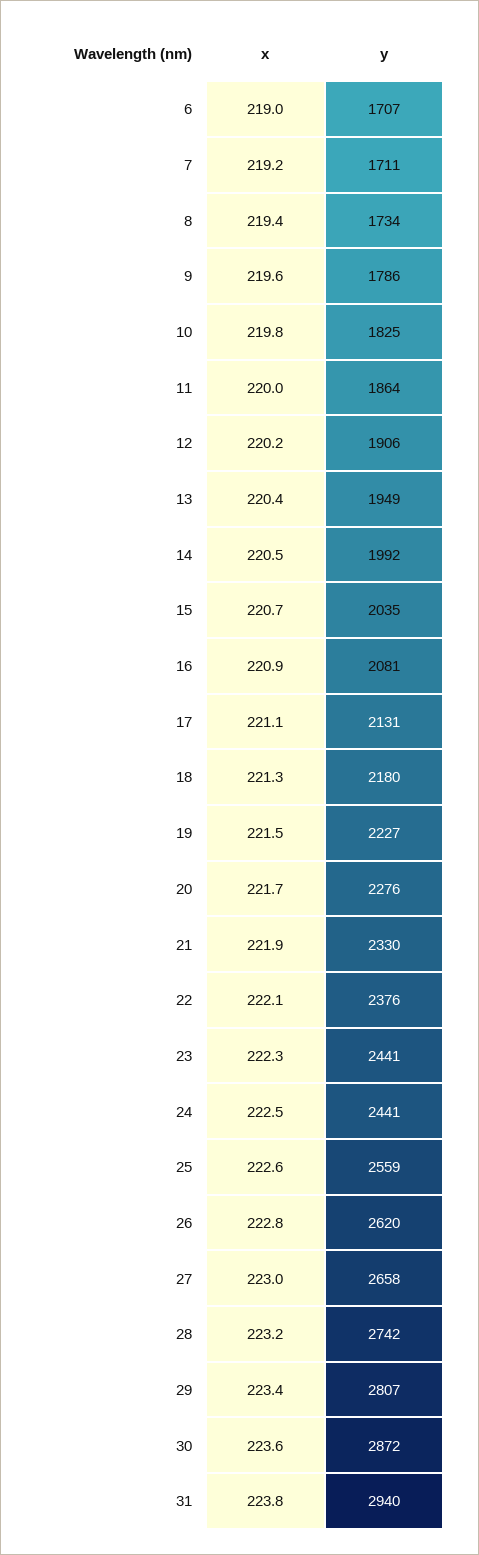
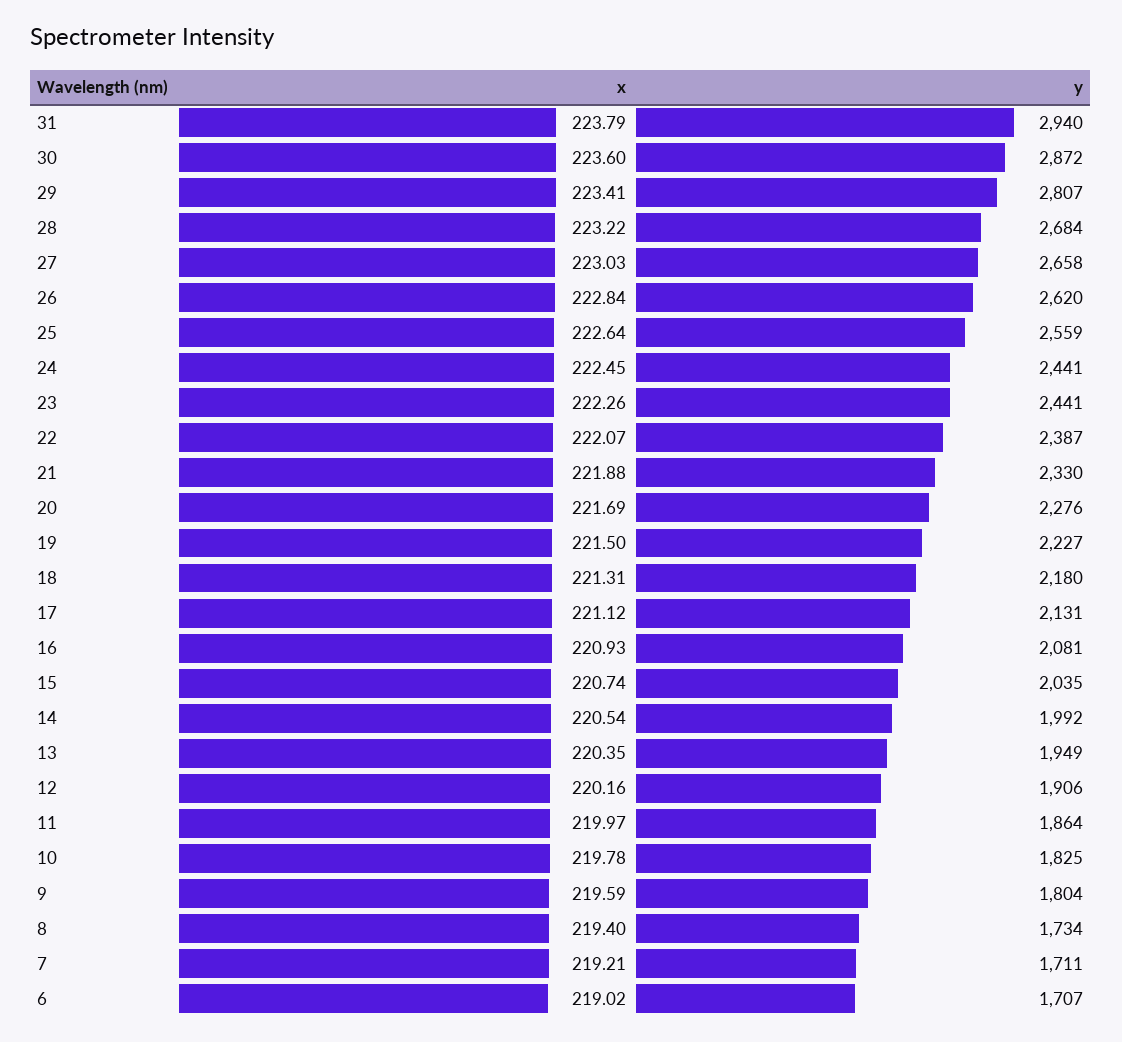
  {
    "x": {
      "6": 219.02,
      "7": 219.21,
      "8": 219.4,
      "9": 219.59,
      "10": 219.78,
      "11": 219.97,
      "12": 220.16,
      "13": 220.35,
      "14": 220.54,
      "15": 220.74,
      "16": 220.93,
      "17": 221.12,
      "18": 221.31,
      "19": 221.5,
      "20": 221.69,
      "21": 221.88,
      "22": 222.07,
      "23": 222.26,
      "24": 222.45,
      "25": 222.64,
      "26": 222.84,
      "27": 223.03,
      "28": 223.22,
      "29": 223.41,
      "30": 223.6,
      "31": 223.79
    },
    "y": {
      "6": 1707,
      "7": 1711,
      "8": 1734,
-     "9": 1786,
+     "9": 1804,
      "10": 1825,
      "11": 1864,
      "12": 1906,
      "13": 1949,
      "14": 1992,
      "15": 2035,
      "16": 2081,
      "17": 2131,
      "18": 2180,
      "19": 2227,
      "20": 2276,
      "21": 2330,
-     "22": 2376,
+     "22": 2387,
      "23": 2441,
      "24": 2441,
      "25": 2559,
      "26": 2620,
      "27": 2658,
-     "28": 2742,
+     "28": 2684,
      "29": 2807,
      "30": 2872,
      "31": 2940
    }
  }

